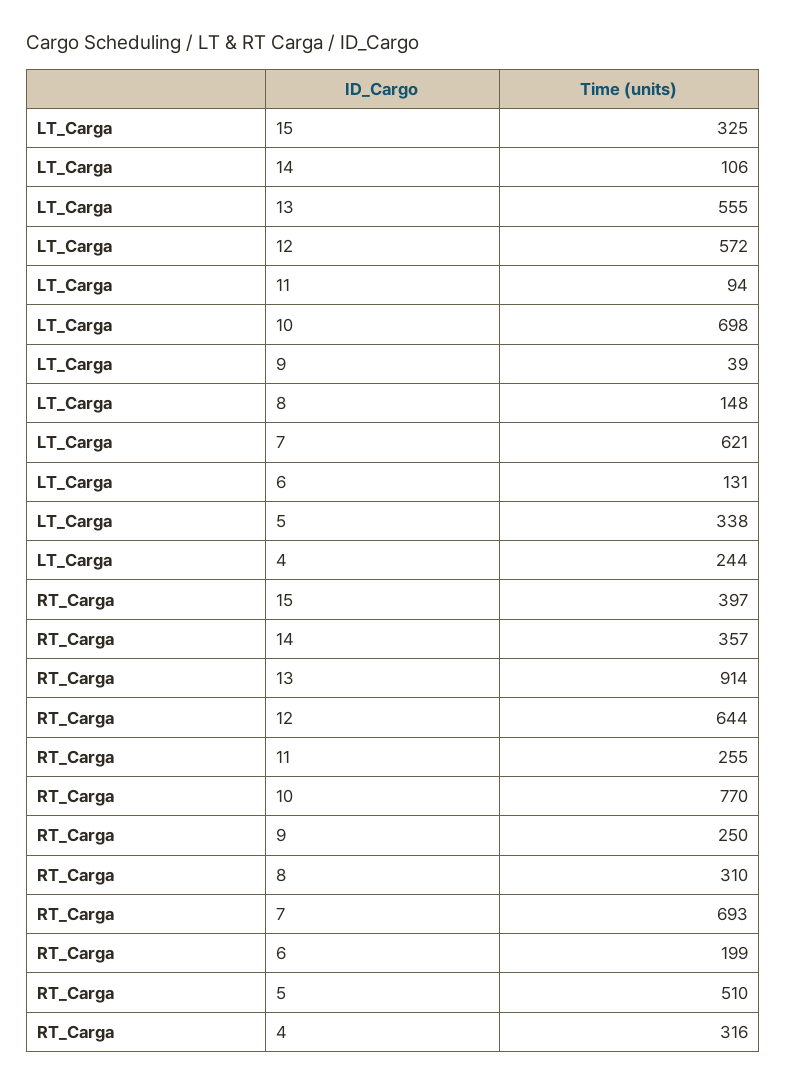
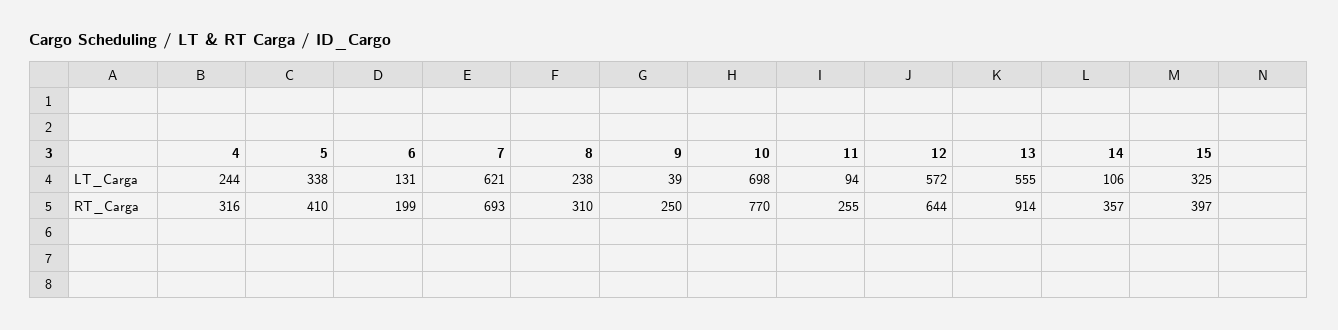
  {
    "LT_Carga": {
      "15": 325,
      "14": 106,
      "13": 555,
      "12": 572,
      "11": 94,
      "10": 698,
      "9": 39,
-     "8": 148,
+     "8": 238,
      "7": 621,
      "6": 131,
      "5": 338,
      "4": 244
    },
    "RT_Carga": {
      "15": 397,
      "14": 357,
      "13": 914,
      "12": 644,
      "11": 255,
      "10": 770,
      "9": 250,
      "8": 310,
      "7": 693,
      "6": 199,
-     "5": 510,
+     "5": 410,
      "4": 316
    }
  }

